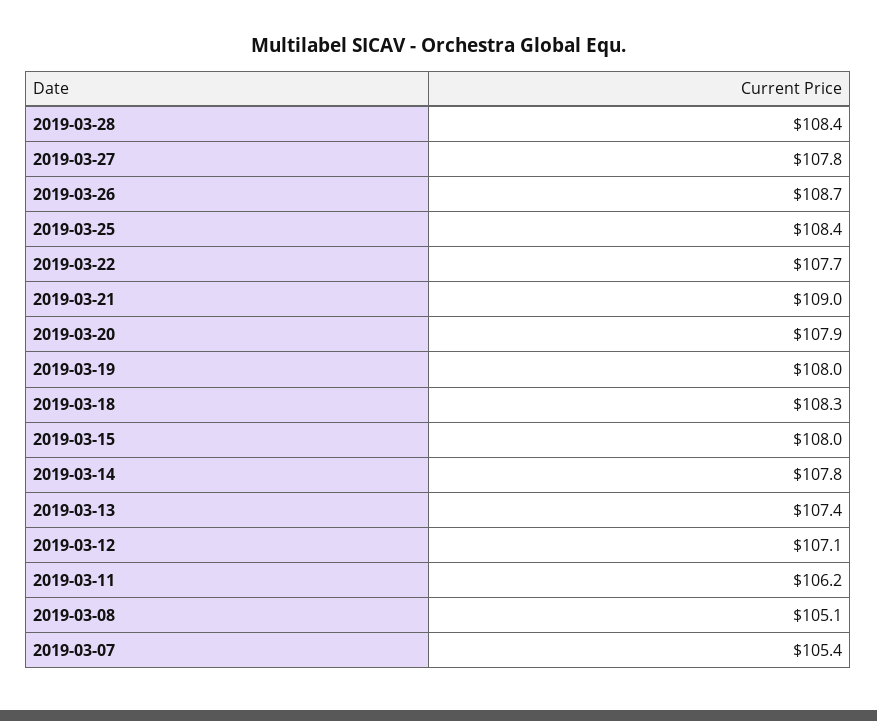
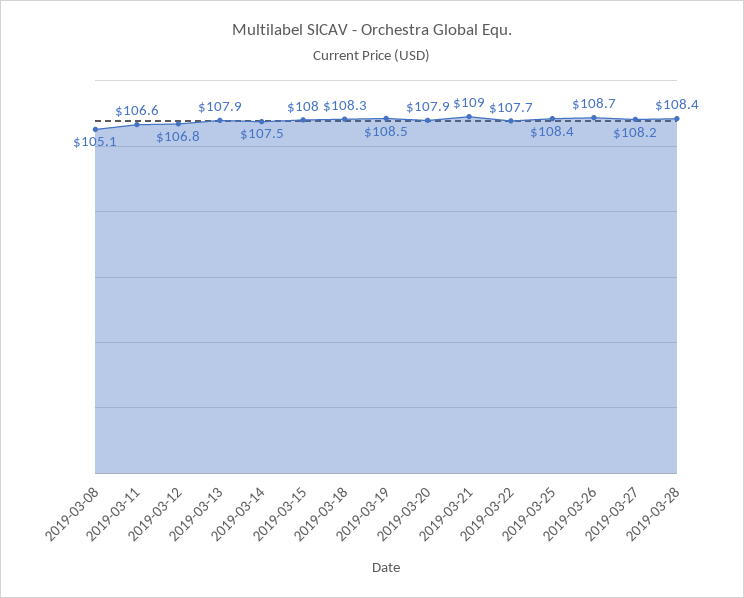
  {
    "2019-03-28": 108.4,
-   "2019-03-27": 107.8,
+   "2019-03-27": 108.2,
    "2019-03-26": 108.7,
    "2019-03-25": 108.4,
    "2019-03-22": 107.7,
    "2019-03-21": 109,
    "2019-03-20": 107.9,
-   "2019-03-19": 108,
+   "2019-03-19": 108.5,
    "2019-03-18": 108.3,
    "2019-03-15": 108,
-   "2019-03-14": 107.8,
+   "2019-03-14": 107.5,
-   "2019-03-13": 107.4,
+   "2019-03-13": 107.9,
-   "2019-03-12": 107.1,
+   "2019-03-12": 106.8,
-   "2019-03-11": 106.2,
+   "2019-03-11": 106.6,
-   "2019-03-08": 105.1,
+   "2019-03-08": 105.1
-   "2019-03-07": 105.4
  }

